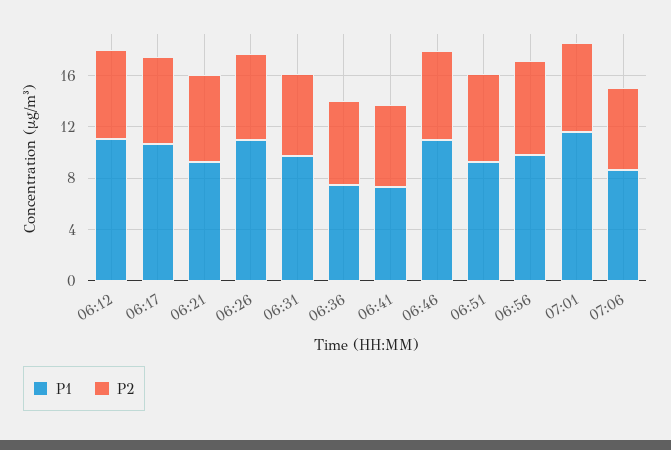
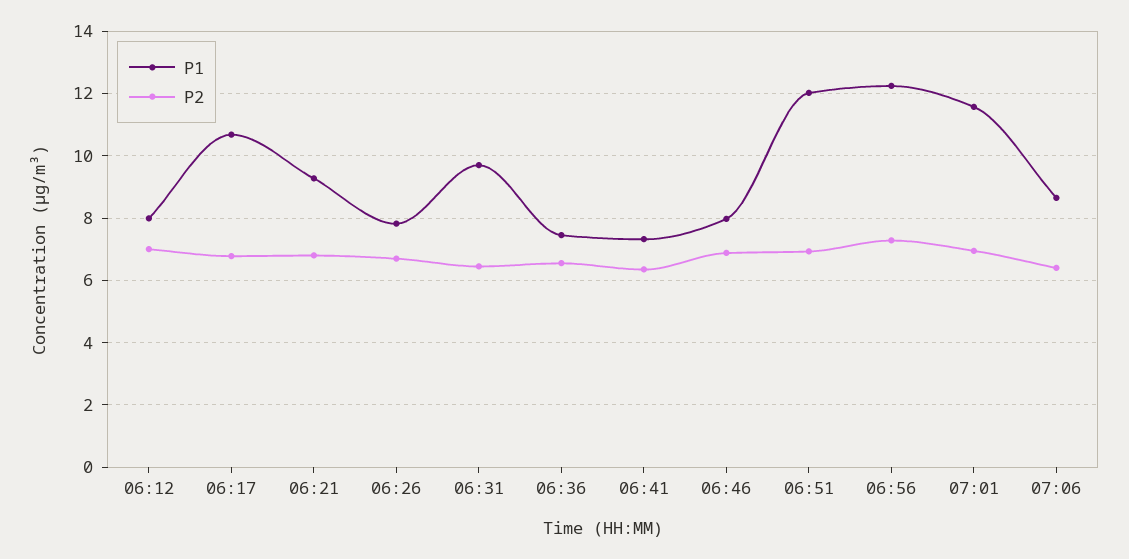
  {
    "P1": {
-     "06:12": 11,
+     "06:12": 8,
      "06:17": 10.6,
      "06:21": 9.2,
-     "06:26": 11,
+     "06:26": 7.8,
      "06:31": 9.8,
      "06:36": 7.4,
      "06:41": 7.4,
-     "06:46": 11,
+     "06:46": 8,
-     "06:51": 9,
+     "06:51": 12,
-     "06:56": 10,
+     "06:56": 12.2,
      "07:01": 11.6,
      "07:06": 8.6
    },
    "P2": {
      "06:12": 7,
      "06:17": 6.8,
      "06:21": 6.8,
      "06:26": 6.8,
      "06:31": 6.4,
      "06:36": 6.6,
      "06:41": 6.4,
      "06:46": 6.8,
      "06:51": 7,
      "06:56": 7.2,
      "07:01": 7,
      "07:06": 6.4
    }
  }

